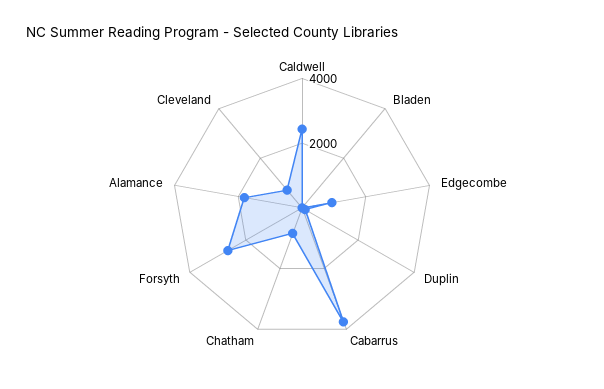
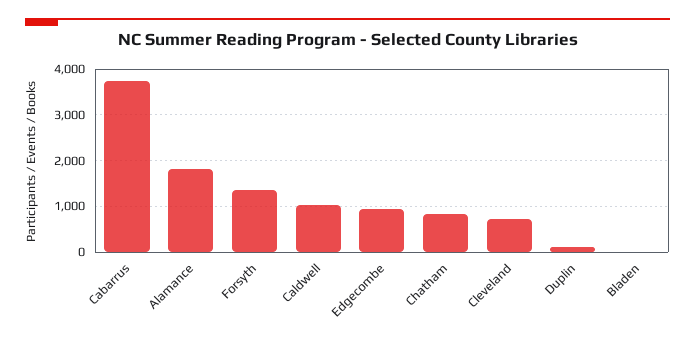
  {
-   "Caldwell": 2500,
+   "Caldwell": 1000,
    "Bladen": 0,
    "Edgecombe": 1000,
    "Duplin": 200,
    "Cabarrus": 3800,
    "Chatham": 800,
-   "Forsyth": 2500,
+   "Forsyth": 1400,
    "Alamance": 1800,
    "Cleveland": 800
  }

